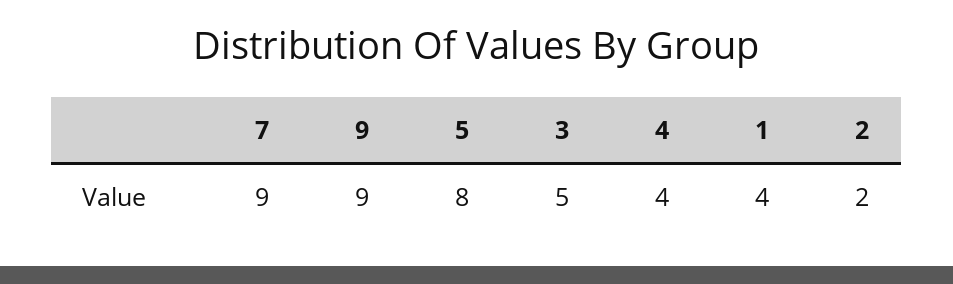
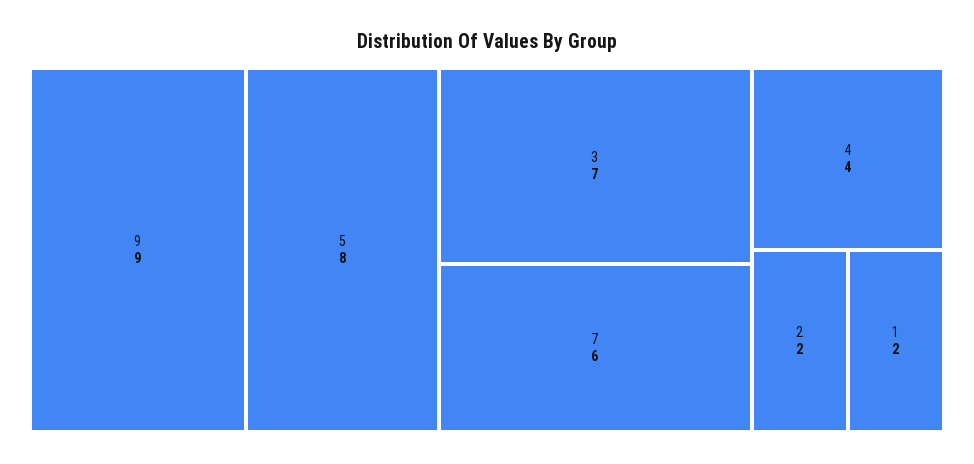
  {
-   "7": 9,
+   "7": 6,
    "9": 9,
    "5": 8,
-   "3": 5,
+   "3": 7,
    "4": 4,
-   "1": 4,
+   "1": 2,
    "2": 2
  }

